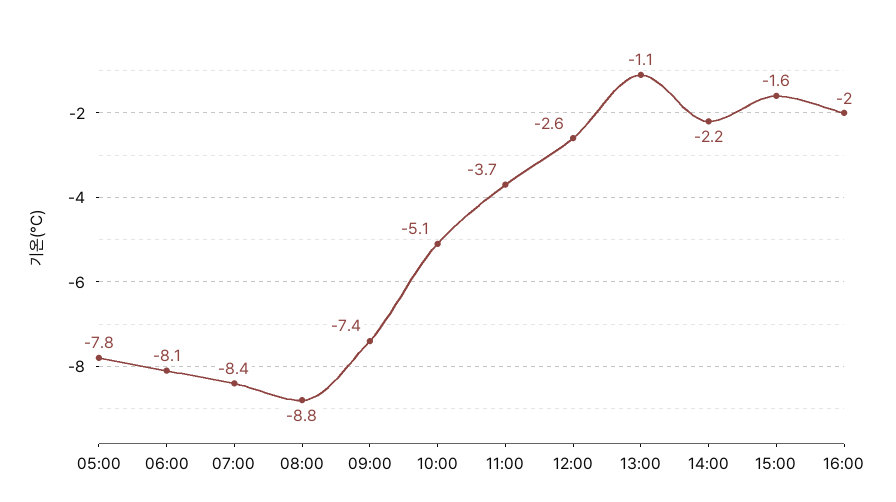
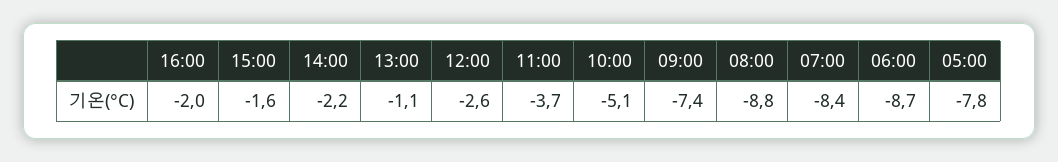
  {
    "05:00": -7.8,
-   "06:00": -8.1,
+   "06:00": -8.7,
    "07:00": -8.4,
    "08:00": -8.8,
    "09:00": -7.4,
    "10:00": -5.1,
    "11:00": -3.7,
    "12:00": -2.6,
    "13:00": -1.1,
    "14:00": -2.2,
    "15:00": -1.6,
    "16:00": -2
  }

